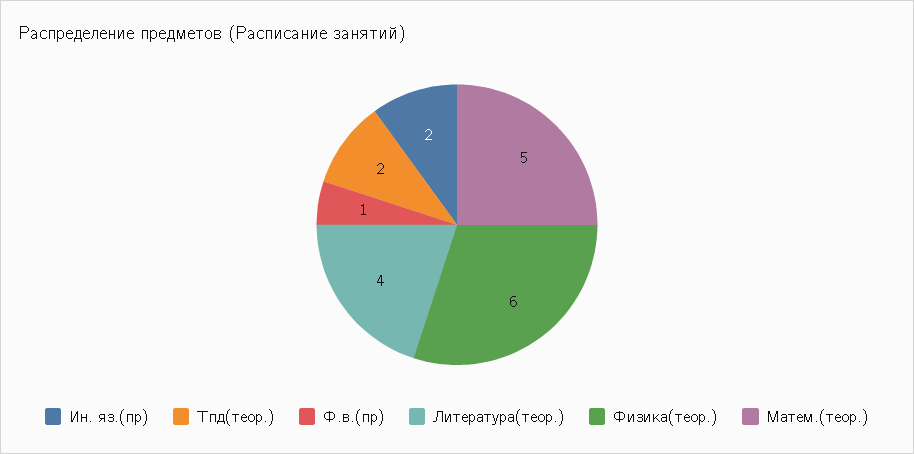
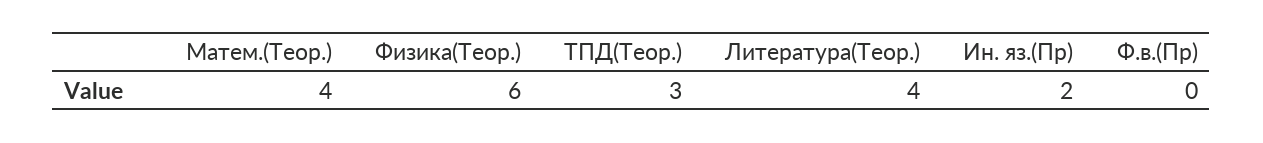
  {
    "Ин. яз.(пр)": 2,
-   "Тпд(теор.)": 2,
+   "Тпд(теор.)": 3,
-   "Ф.в.(пр)": 1,
+   "Ф.в.(пр)": 0,
    "Литература(теор.)": 4,
    "Физика(теор.)": 6,
-   "Матем.(теор.)": 5
+   "Матем.(теор.)": 4
  }

